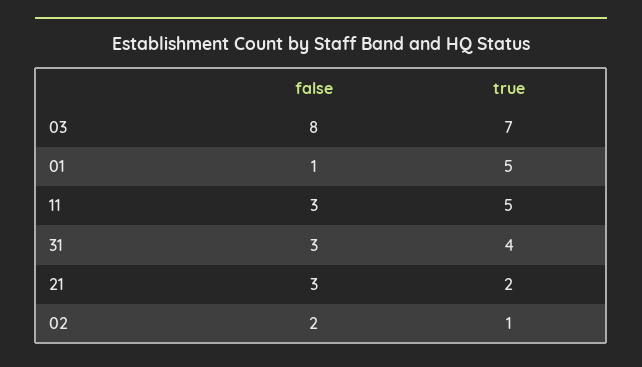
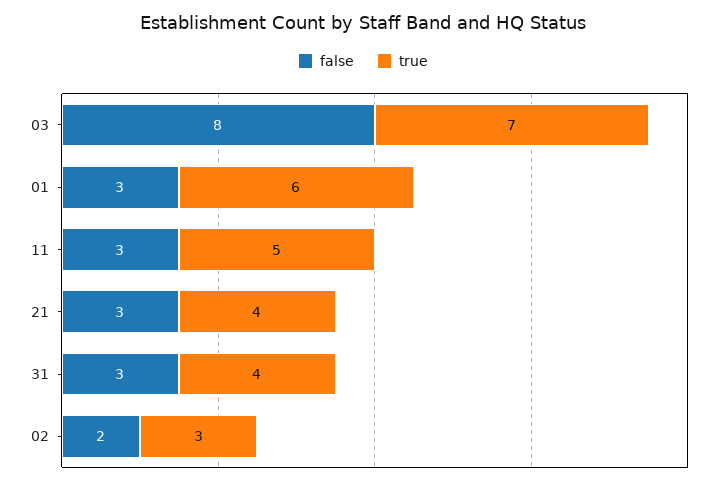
  {
    "false": {
      "03": 8,
-     "01": 1,
+     "01": 3,
      "11": 3,
      "31": 3,
      "21": 3,
      "02": 2
    },
    "true": {
      "03": 7,
-     "01": 5,
+     "01": 6,
      "11": 5,
      "31": 4,
-     "21": 2,
+     "21": 4,
-     "02": 1
+     "02": 3
    }
  }

